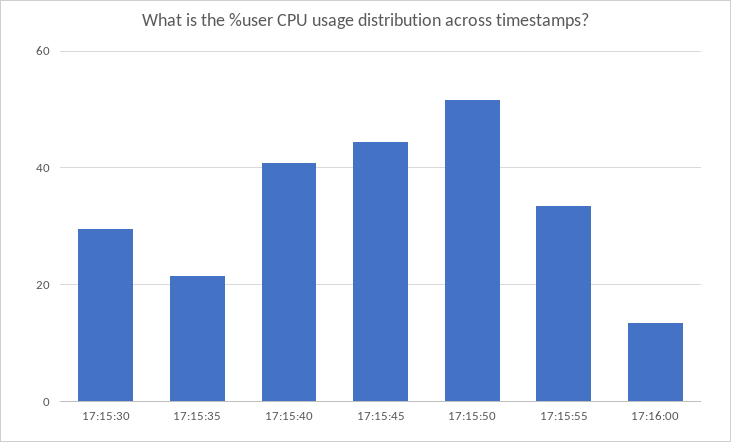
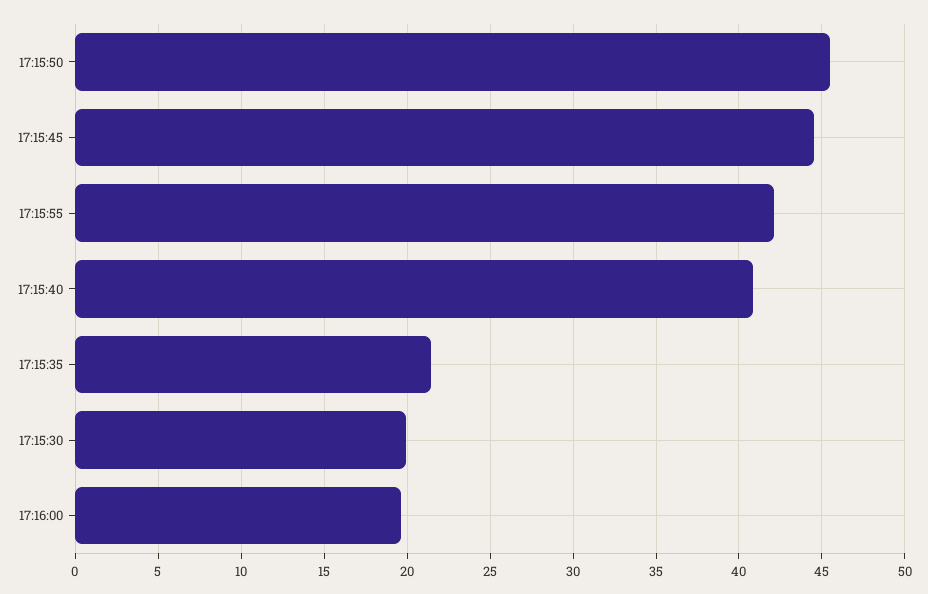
  {
-   "17:15:30": 30,
+   "17:15:30": 20,
    "17:15:35": 21.5,
    "17:15:40": 41,
    "17:15:45": 44.5,
-   "17:15:50": 52,
+   "17:15:50": 45.5,
-   "17:15:55": 34,
+   "17:15:55": 42,
-   "17:16:00": 14
+   "17:16:00": 19.5
  }

